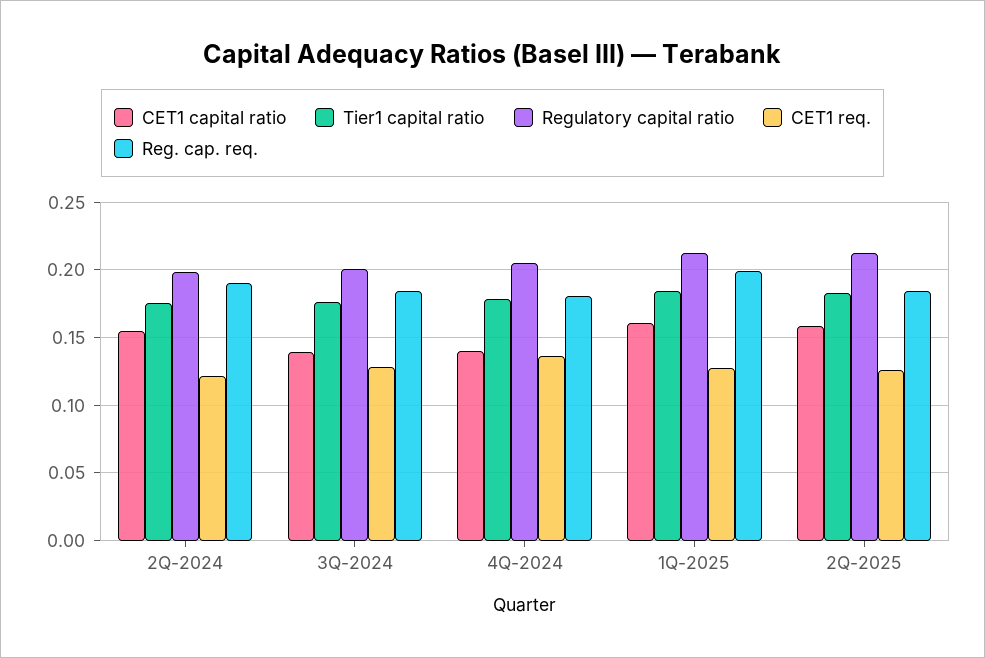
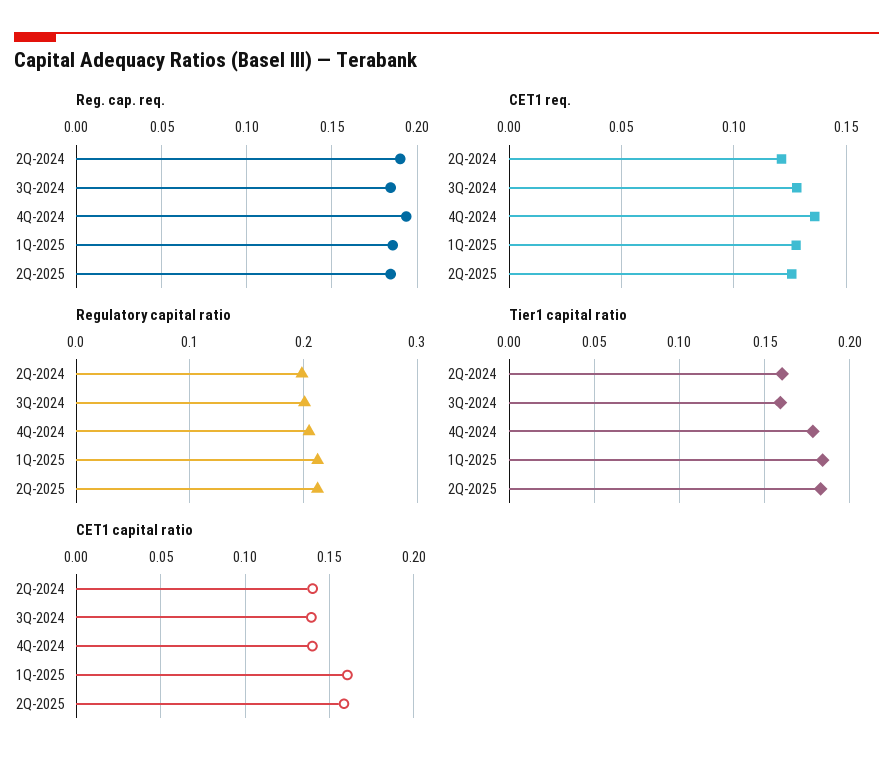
  {
    "CET1 capital ratio": {
-     "2Q-2024": 0.155,
+     "2Q-2024": 0.14,
      "3Q-2024": 0.14,
      "4Q-2024": 0.14,
      "1Q-2025": 0.16,
      "2Q-2025": 0.16
    },
    "Tier1 capital ratio": {
-     "2Q-2024": 0.175,
+     "2Q-2024": 0.16,
-     "3Q-2024": 0.175,
+     "3Q-2024": 0.16,
      "4Q-2024": 0.18,
      "1Q-2025": 0.185,
      "2Q-2025": 0.185
    },
    "Regulatory capital ratio": {
      "2Q-2024": 0.2,
      "3Q-2024": 0.2,
      "4Q-2024": 0.205,
      "1Q-2025": 0.21,
      "2Q-2025": 0.21
    },
    "CET1 req.": {
      "2Q-2024": 0.12,
      "3Q-2024": 0.13,
      "4Q-2024": 0.135,
      "1Q-2025": 0.13,
      "2Q-2025": 0.125
    },
    "Reg. cap. req.": {
      "2Q-2024": 0.19,
      "3Q-2024": 0.185,
-     "4Q-2024": 0.18,
+     "4Q-2024": 0.195,
-     "1Q-2025": 0.2,
+     "1Q-2025": 0.185,
      "2Q-2025": 0.185
    }
  }

